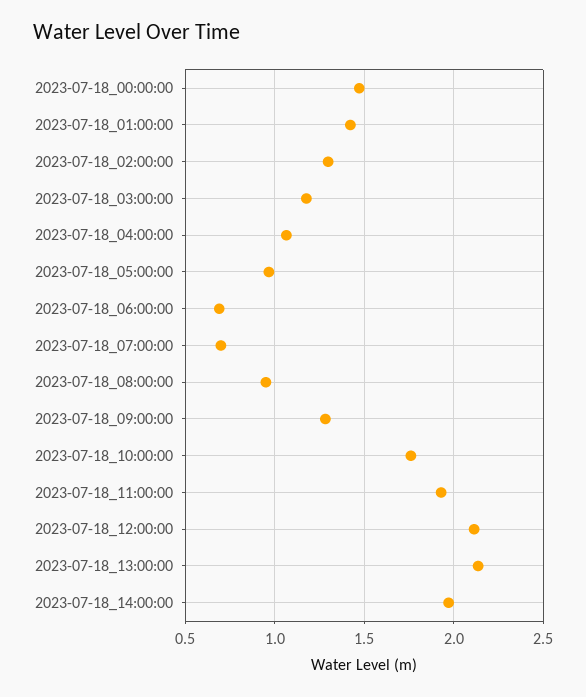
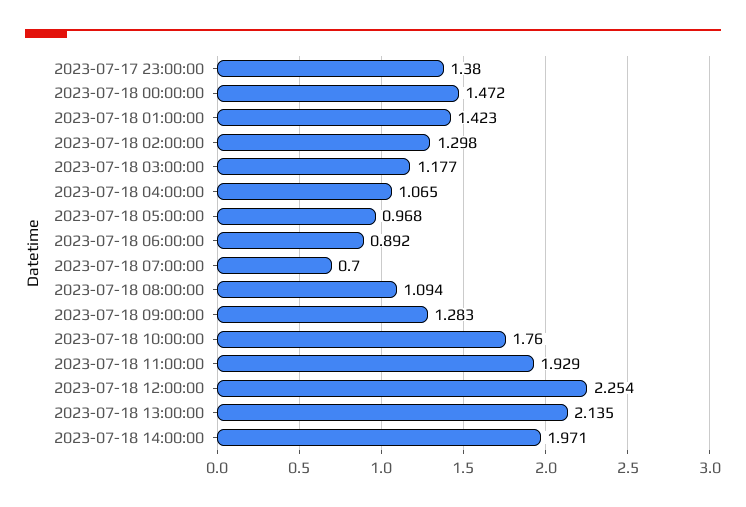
  {
    "2023-07-18_00:00:00": 1.472,
    "2023-07-18_01:00:00": 1.423,
    "2023-07-18_02:00:00": 1.298,
    "2023-07-18_03:00:00": 1.177,
    "2023-07-18_04:00:00": 1.065,
    "2023-07-18_05:00:00": 0.968,
-   "2023-07-18_06:00:00": 0.7,
+   "2023-07-18_06:00:00": 0.892,
    "2023-07-18_07:00:00": 0.7,
-   "2023-07-18_08:00:00": 0.95,
+   "2023-07-18_08:00:00": 1.094,
    "2023-07-18_09:00:00": 1.283,
    "2023-07-18_10:00:00": 1.76,
    "2023-07-18_11:00:00": 1.929,
-   "2023-07-18_12:00:00": 2.1,
+   "2023-07-18_12:00:00": 2.254,
    "2023-07-18_13:00:00": 2.135,
-   "2023-07-18_14:00:00": 1.971
+   "2023-07-18_14:00:00": 1.971,
+   "2023-07-17 23:00:00": 1.38
  }

